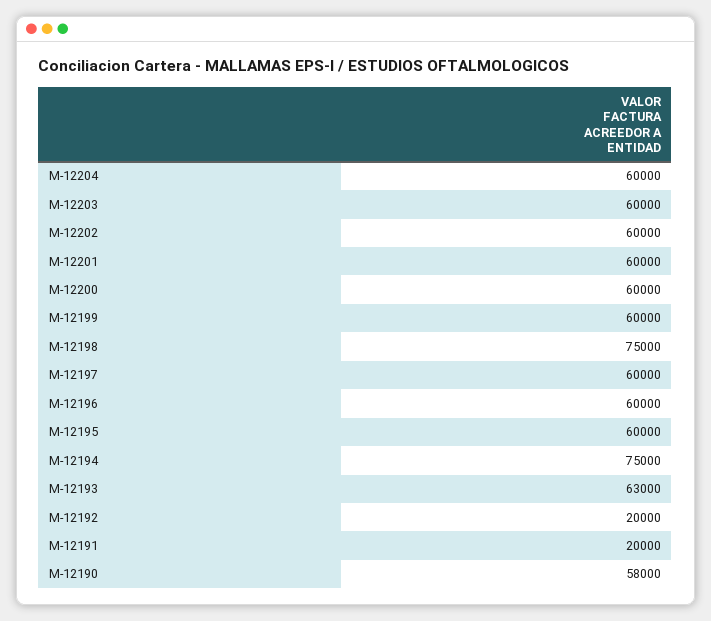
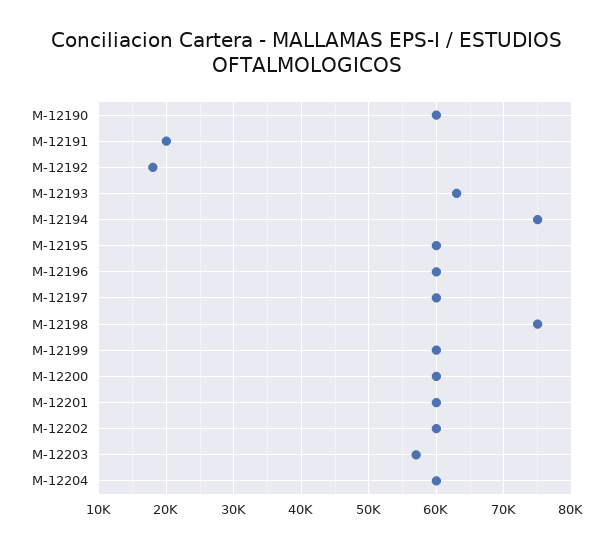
  {
    "M-12204": 60000,
-   "M-12203": 60000,
+   "M-12203": 57000,
    "M-12202": 60000,
    "M-12201": 60000,
    "M-12200": 60000,
    "M-12199": 60000,
    "M-12198": 75000,
    "M-12197": 60000,
    "M-12196": 60000,
    "M-12195": 60000,
    "M-12194": 75000,
    "M-12193": 63000,
-   "M-12192": 20000,
+   "M-12192": 18000,
    "M-12191": 20000,
-   "M-12190": 58000
+   "M-12190": 60000
  }

